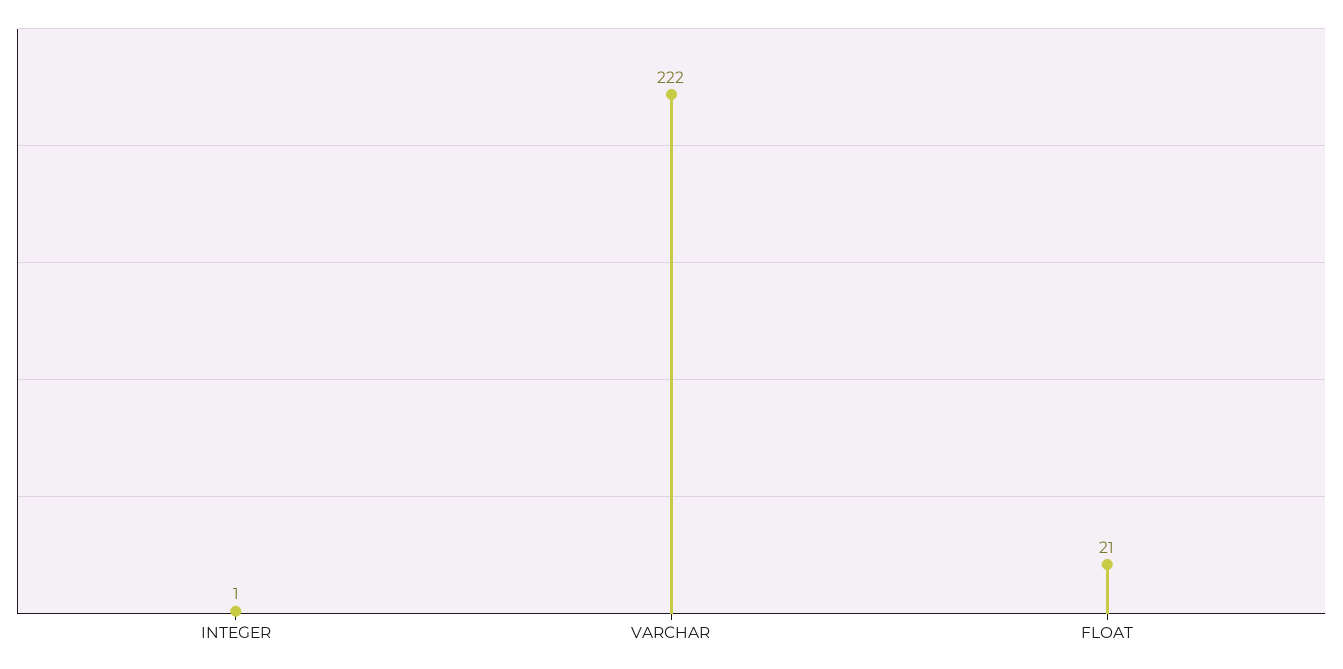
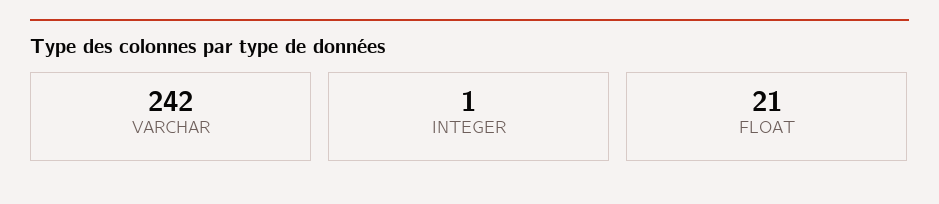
  {
    "INTEGER": 1,
-   "VARCHAR": 222,
+   "VARCHAR": 242,
    "FLOAT": 21
  }

